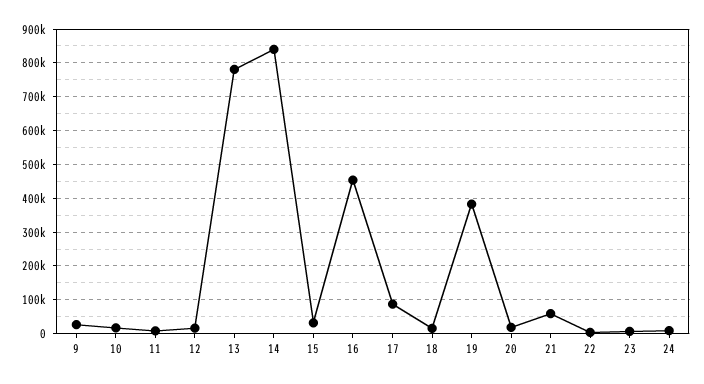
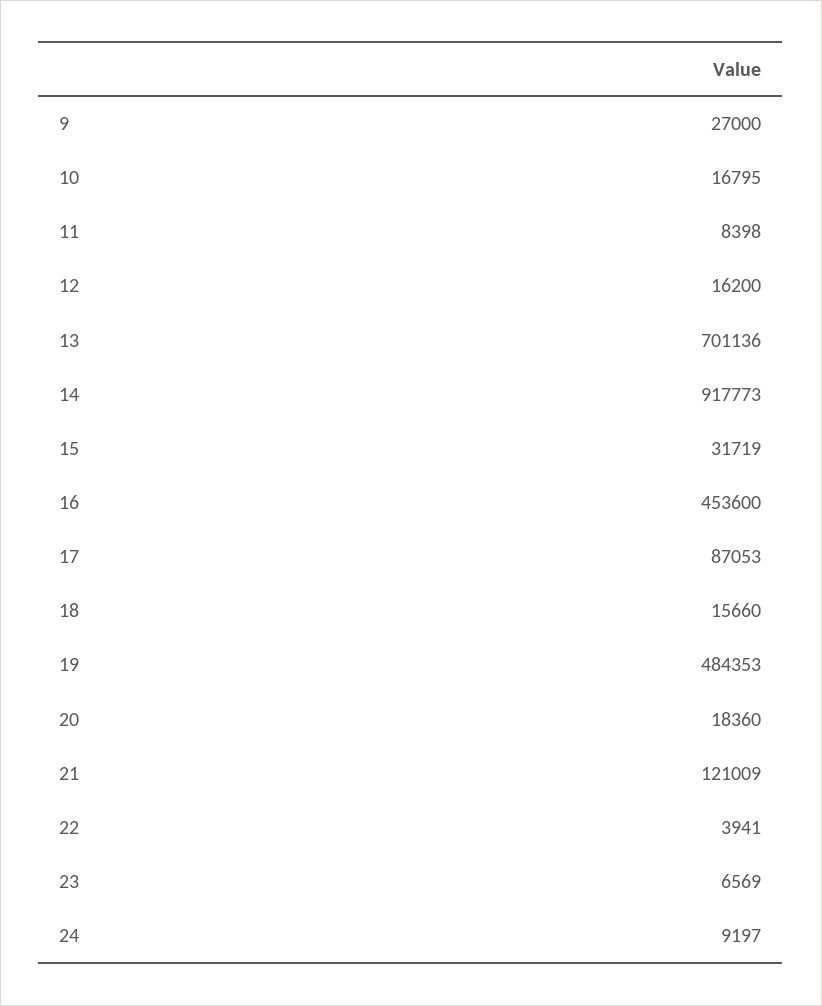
  {
    "9": 27000,
    "10": 16795,
    "11": 8398,
    "12": 16200,
-   "13": 780000,
+   "13": 701136,
-   "14": 840000,
+   "14": 917773,
    "15": 31719,
    "16": 453600,
    "17": 87053,
    "18": 15660,
-   "19": 380000,
+   "19": 484353,
    "20": 18360,
-   "21": 60000,
+   "21": 121009,
    "22": 3941,
    "23": 6569,
    "24": 9197
  }

